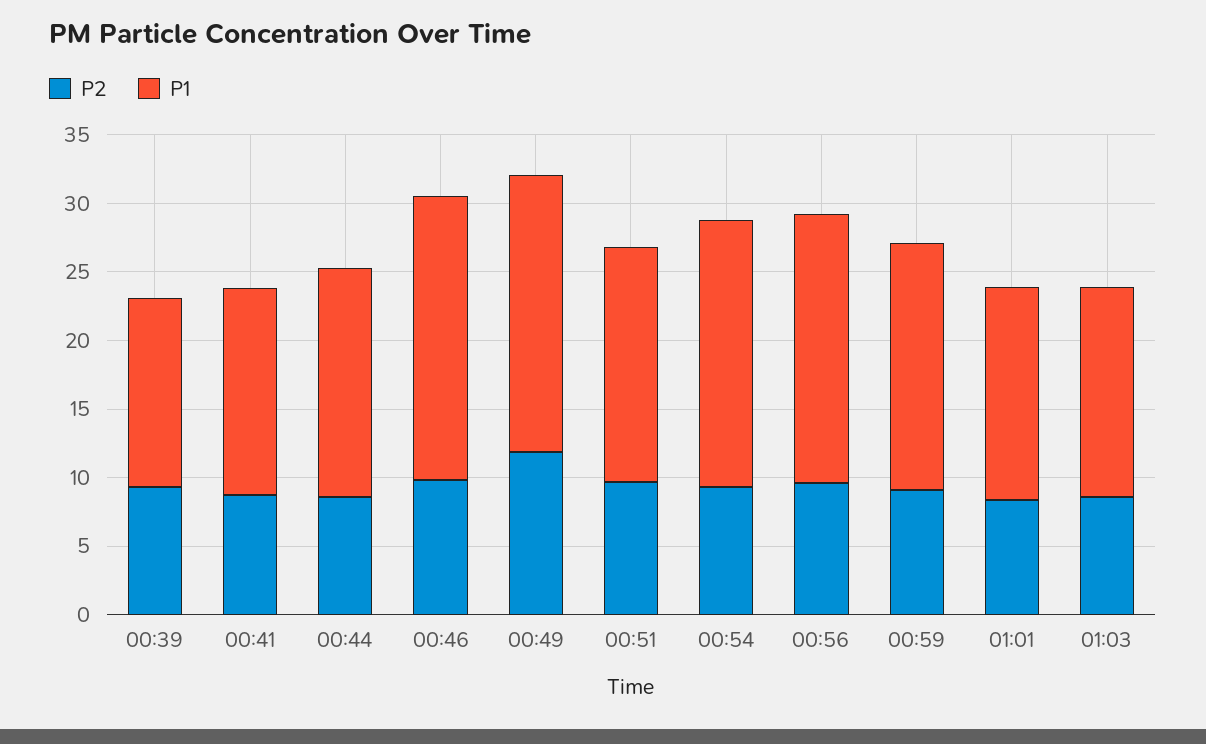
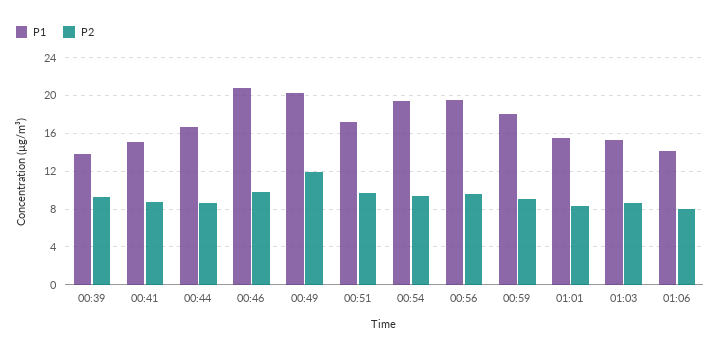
  {
    "P2": {
      "00:39": 9,
      "00:41": 9,
      "00:44": 9,
      "00:46": 10,
      "00:49": 12,
      "00:51": 10,
      "00:54": 9,
      "00:56": 10,
      "00:59": 9,
      "01:01": 8,
-     "01:03": 9
+     "01:03": 9,
+     "01:06": 8
    },
    "P1": {
      "00:39": 14,
      "00:41": 15,
      "00:44": 17,
      "00:46": 21,
      "00:49": 20,
      "00:51": 17,
      "00:54": 19,
      "00:56": 20,
      "00:59": 18,
      "01:01": 16,
-     "01:03": 15
+     "01:03": 15,
+     "01:06": 14
    }
  }

